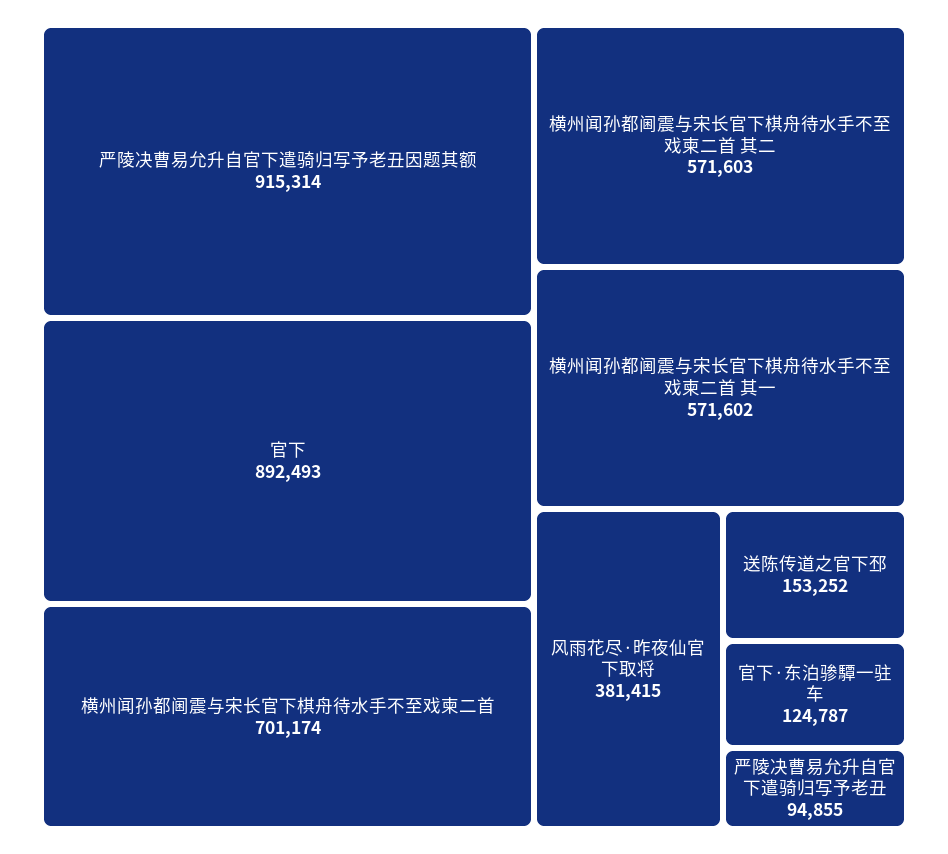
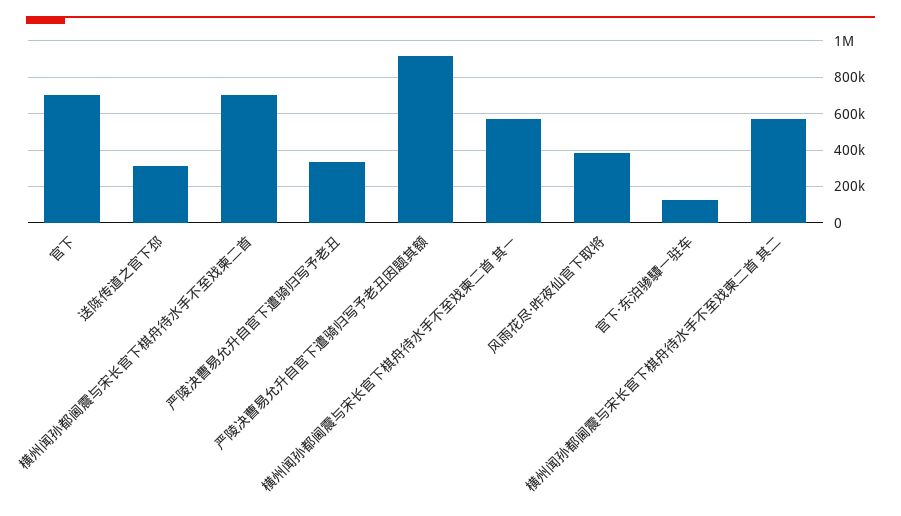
  {
    "严陵决曹易允升自官下遣骑归写予老丑因题其额": 915314,
-   "官下": 892493,
+   "官下": 700000,
    "横州闻孙都阃震与宋长官下棋舟待水手不至戏柬二首": 701174,
    "横州闻孙都阃震与宋长官下棋舟待水手不至戏柬二首 其二": 571603,
    "横州闻孙都阃震与宋长官下棋舟待水手不至戏柬二首 其一": 571602,
    "风雨花尽·昨夜仙官下取将": 381415,
-   "送陈传道之官下邳": 153252,
+   "送陈传道之官下邳": 300000,
    "官下·东泊骖驔一驻车": 124787,
-   "严陵决曹易允升自官下遣骑归写予老丑": 94855
+   "严陵决曹易允升自官下遣骑归写予老丑": 350000
  }

